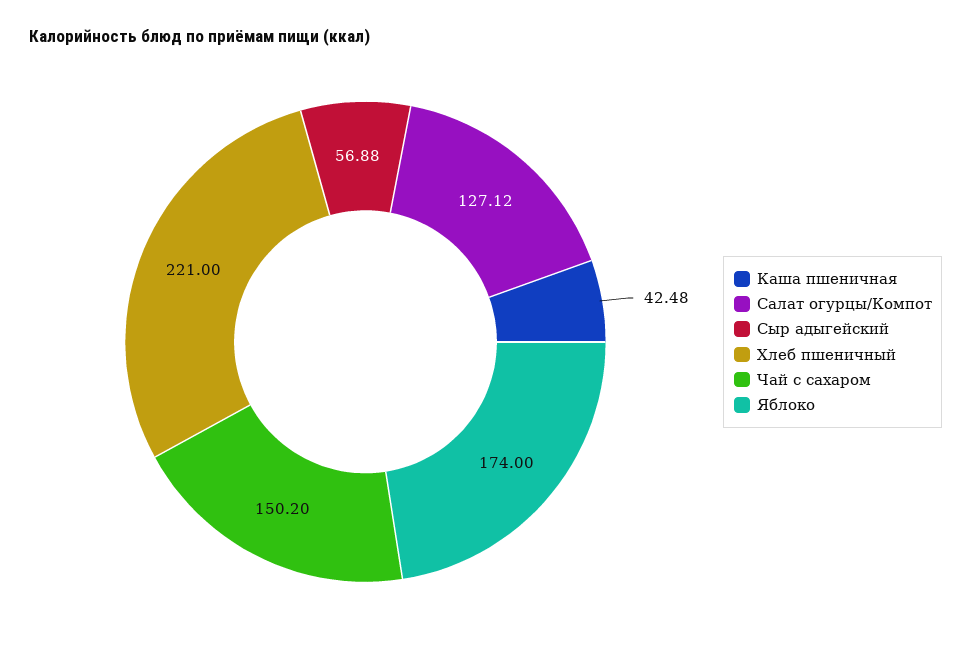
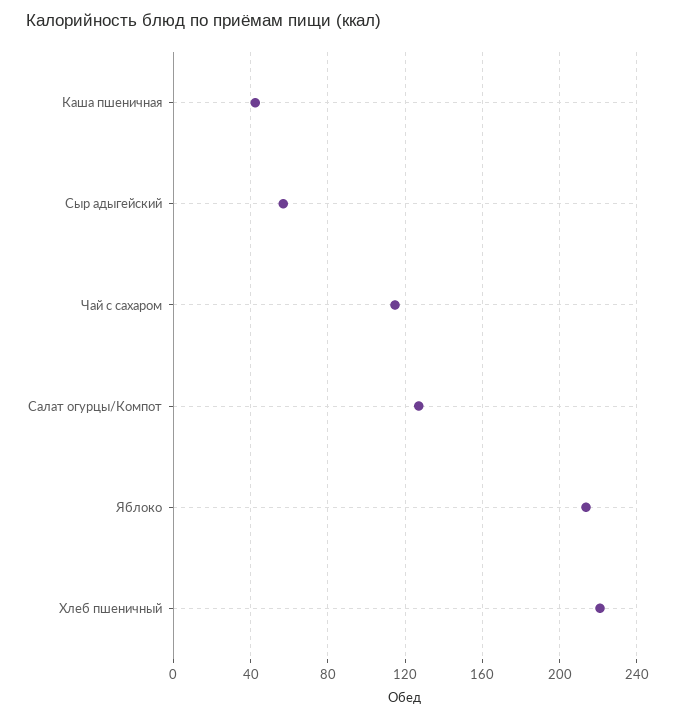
  {
    "Каша пшеничная": 42.48,
    "Салат огурцы/Компот": 127.12,
    "Сыр адыгейский": 56.88,
    "Хлеб пшеничный": 221,
-   "Чай с сахаром": 150.2,
+   "Чай с сахаром": 115,
-   "Яблоко": 174
+   "Яблоко": 215
  }

